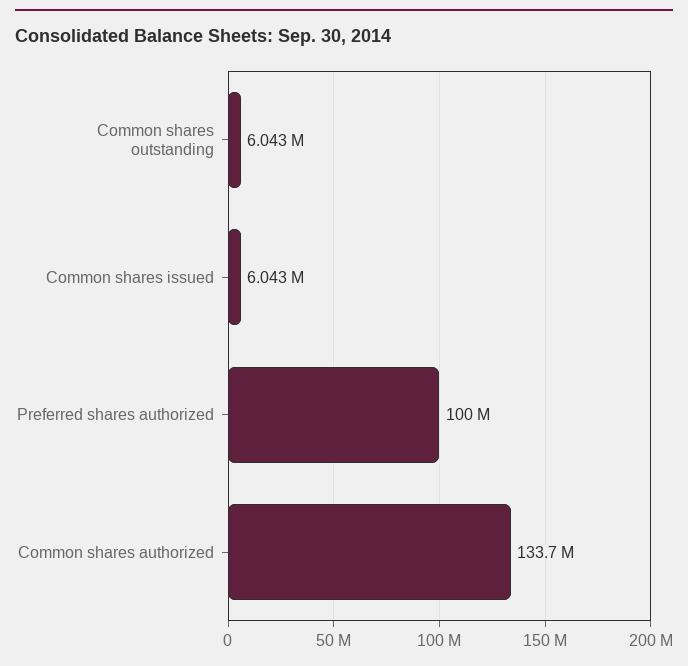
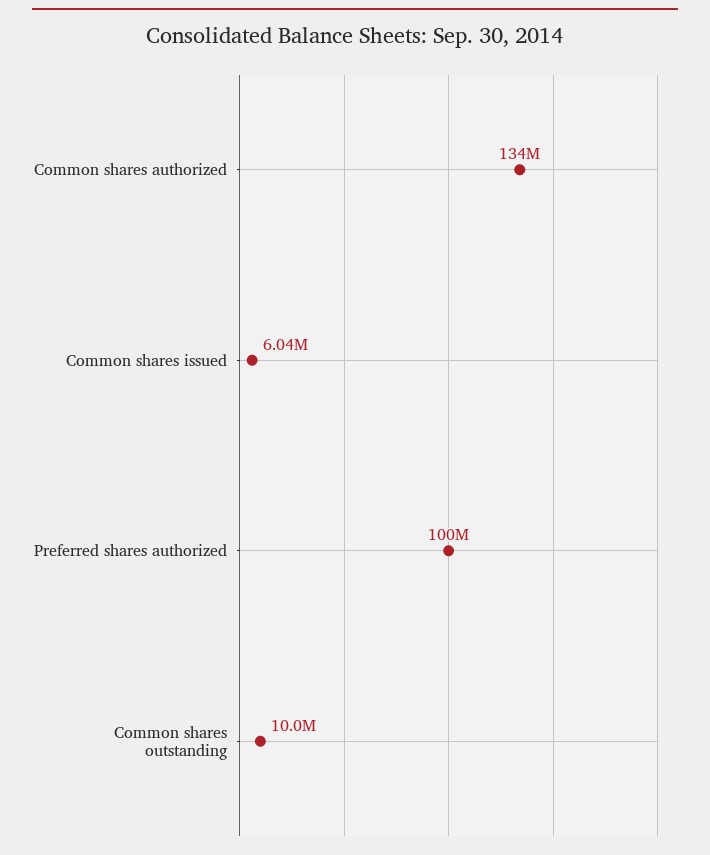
  {
-   "Common shares outstanding": 6043000,
+   "Common shares outstanding": 10000000,
    "Common shares issued": 6043000,
    "Preferred shares authorized": 100000000,
    "Common shares authorized": 133700000
  }

